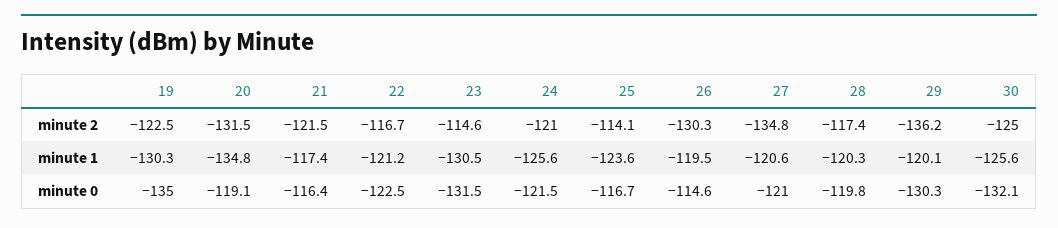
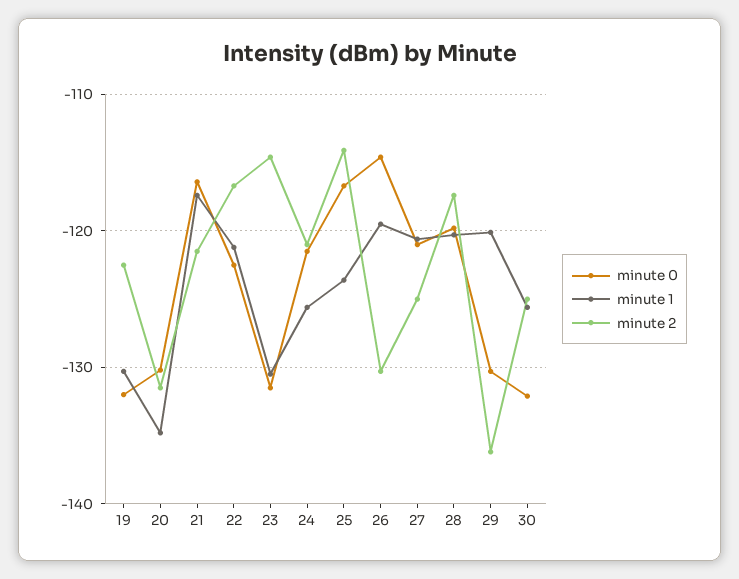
  {
    "minute 2": {
      "19": -122.5,
      "20": -131.5,
      "21": -121.5,
      "22": -116.7,
      "23": -114.6,
      "24": -121,
      "25": -114.1,
      "26": -130.3,
-     "27": -134.8,
+     "27": -125,
      "28": -117.4,
      "29": -136.2,
      "30": -125
    },
    "minute 1": {
      "19": -130.3,
      "20": -134.8,
      "21": -117.4,
      "22": -121.2,
      "23": -130.5,
      "24": -125.6,
      "25": -123.6,
      "26": -119.5,
      "27": -120.6,
      "28": -120.3,
      "29": -120.1,
      "30": -125.6
    },
    "minute 0": {
-     "19": -135,
+     "19": -132,
-     "20": -119.1,
+     "20": -130,
      "21": -116.4,
      "22": -122.5,
      "23": -131.5,
      "24": -121.5,
      "25": -116.7,
      "26": -114.6,
      "27": -121,
      "28": -119.8,
      "29": -130.3,
      "30": -132.1
    }
  }

